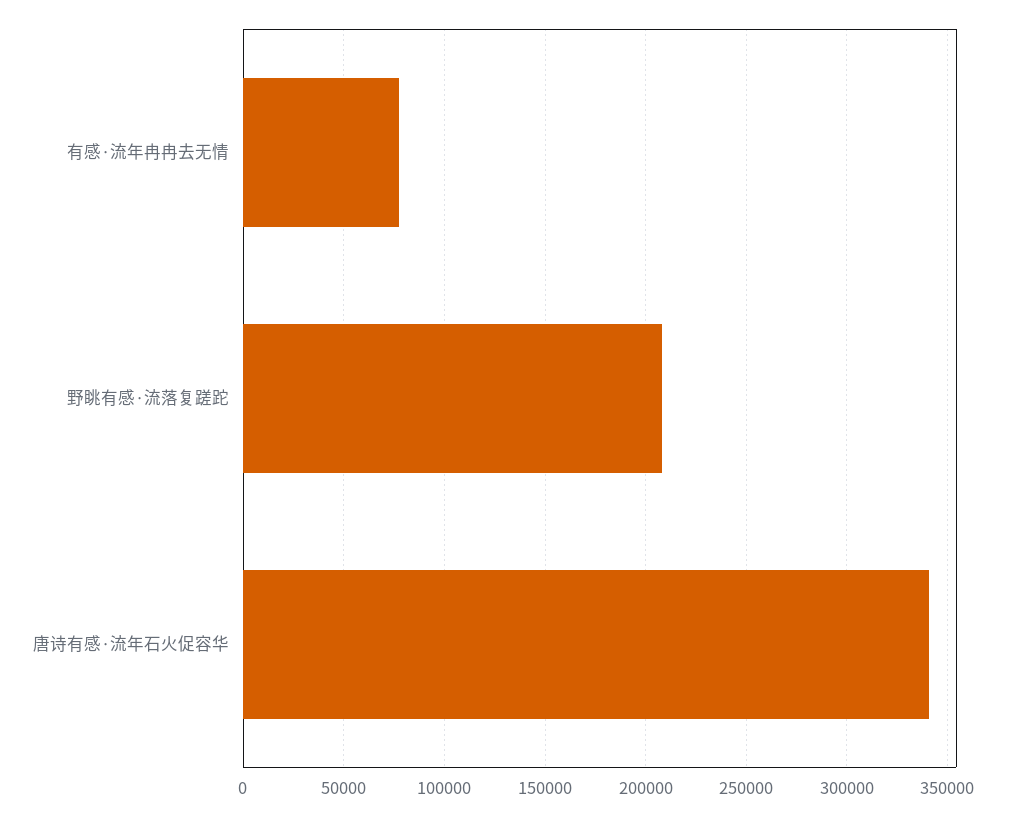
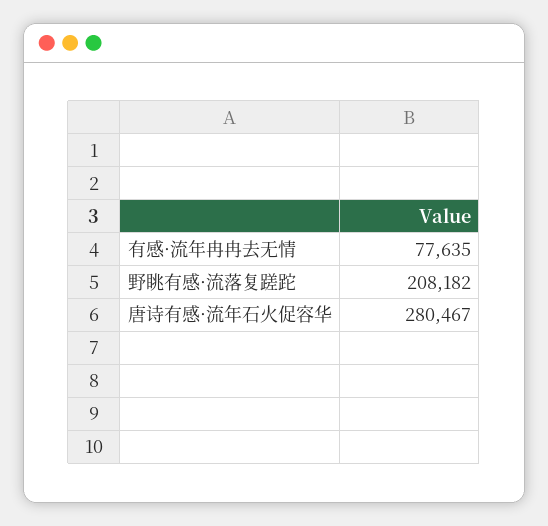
  {
    "有感·流年冉冉去无情": 77635,
    "野眺有感·流落复蹉跎": 208182,
-   "唐诗有感·流年石火促容华": 340000
+   "唐诗有感·流年石火促容华": 280467
  }

